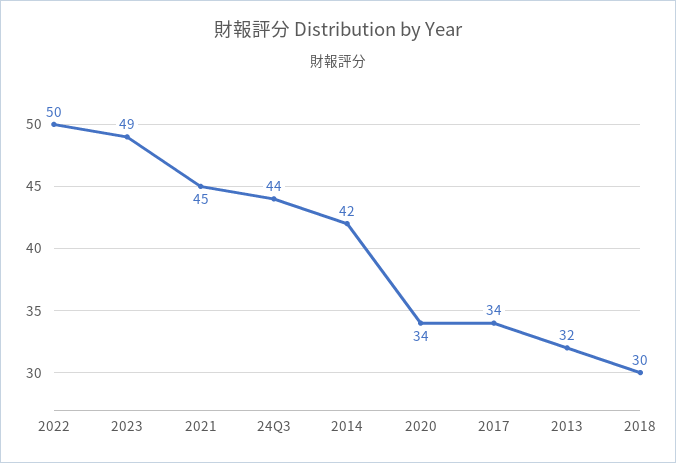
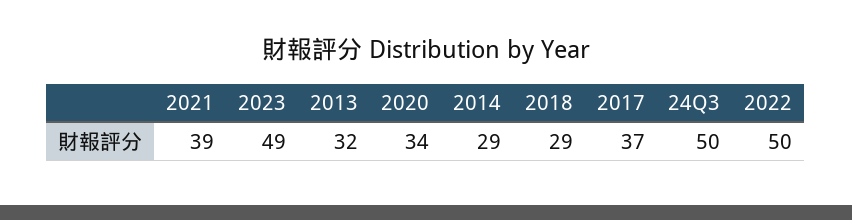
  {
    "2022": 50,
    "2023": 49,
-   "2021": 45,
+   "2021": 39,
-   "24Q3": 44,
+   "24Q3": 50,
-   "2014": 42,
+   "2014": 29,
    "2020": 34,
-   "2017": 34,
+   "2017": 37,
    "2013": 32,
-   "2018": 30
+   "2018": 29
  }

